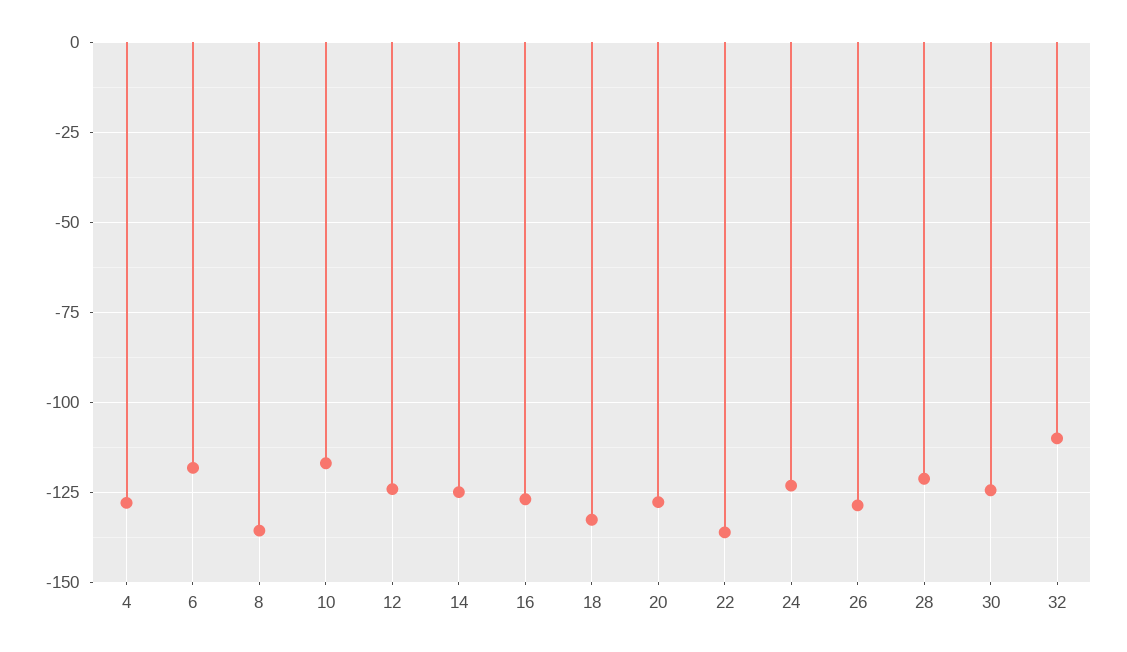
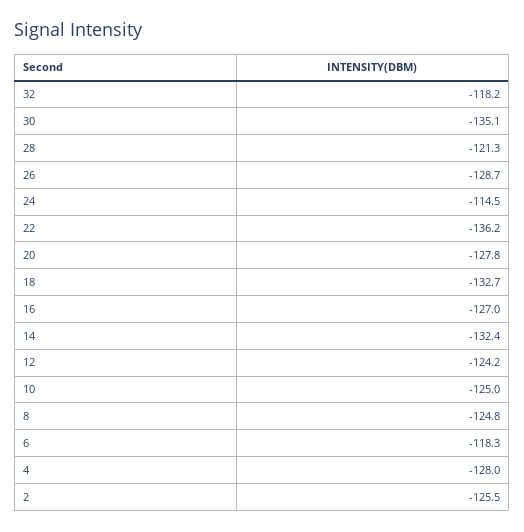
  {
    "4": -128,
    "6": -118.3,
-   "8": -135,
+   "8": -124.8,
-   "10": -117.5,
+   "10": -125,
    "12": -124.2,
-   "14": -125,
+   "14": -132.4,
    "16": -127,
    "18": -132.7,
    "20": -127.8,
    "22": -136.2,
-   "24": -122.5,
+   "24": -114.5,
    "26": -128.7,
    "28": -121.3,
-   "30": -125,
+   "30": -135.1,
-   "32": -110
+   "32": -118.2,
+   "2": -125.5
  }

